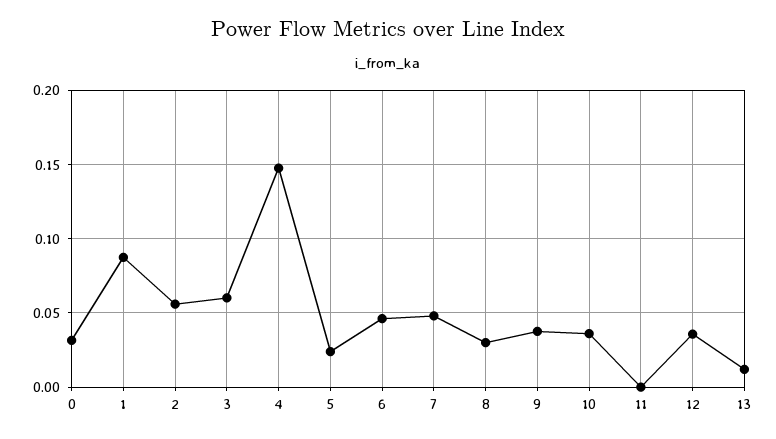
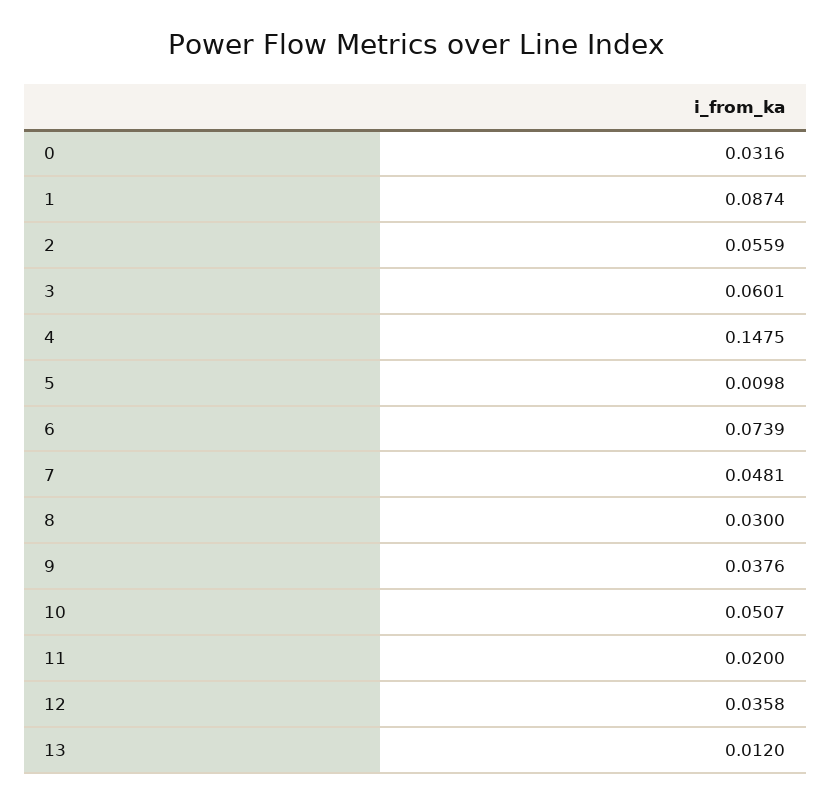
  {
    "0": 0.0316,
    "1": 0.0874,
    "2": 0.0559,
    "3": 0.0601,
    "4": 0.1475,
-   "5": 0.025,
+   "5": 0.0098,
-   "6": 0.045,
+   "6": 0.0739,
    "7": 0.0481,
    "8": 0.03,
    "9": 0.0376,
-   "10": 0.035,
+   "10": 0.0507,
-   "11": 0,
+   "11": 0.02,
    "12": 0.0358,
    "13": 0.012
  }

